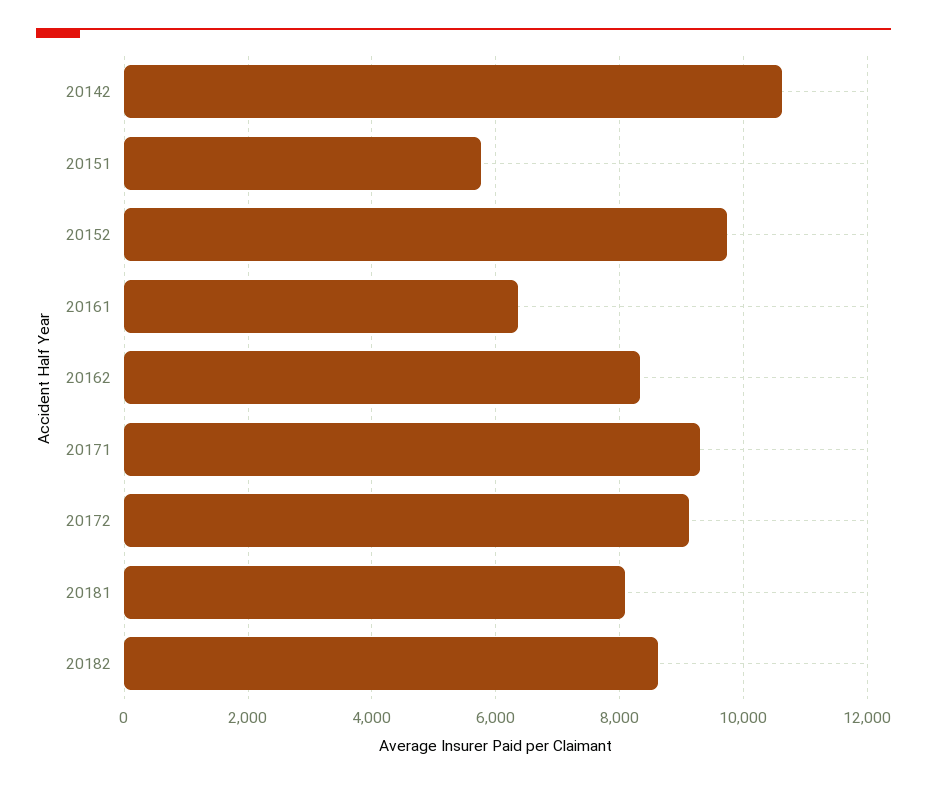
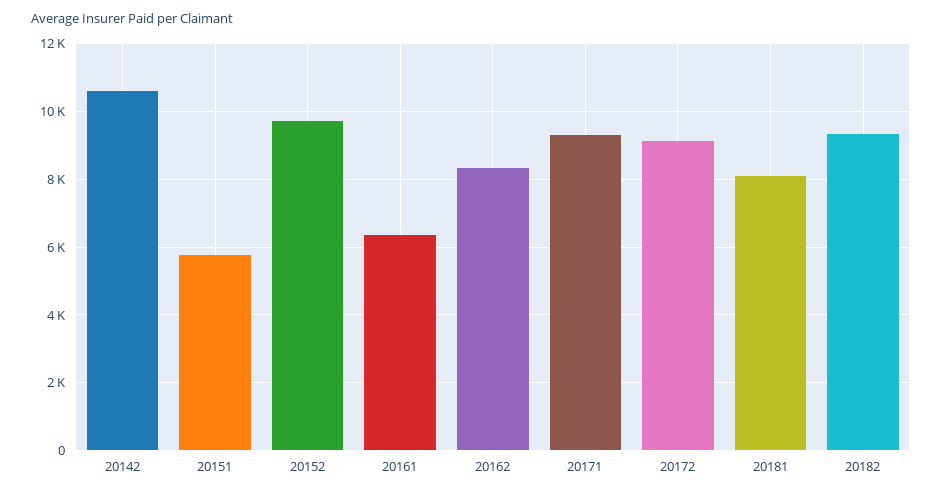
  {
    "20142": 10600,
    "20151": 5800,
    "20152": 9800,
    "20161": 6400,
    "20162": 8400,
    "20171": 9400,
    "20172": 9200,
    "20181": 8000,
-   "20182": 8600
+   "20182": 9400
  }

